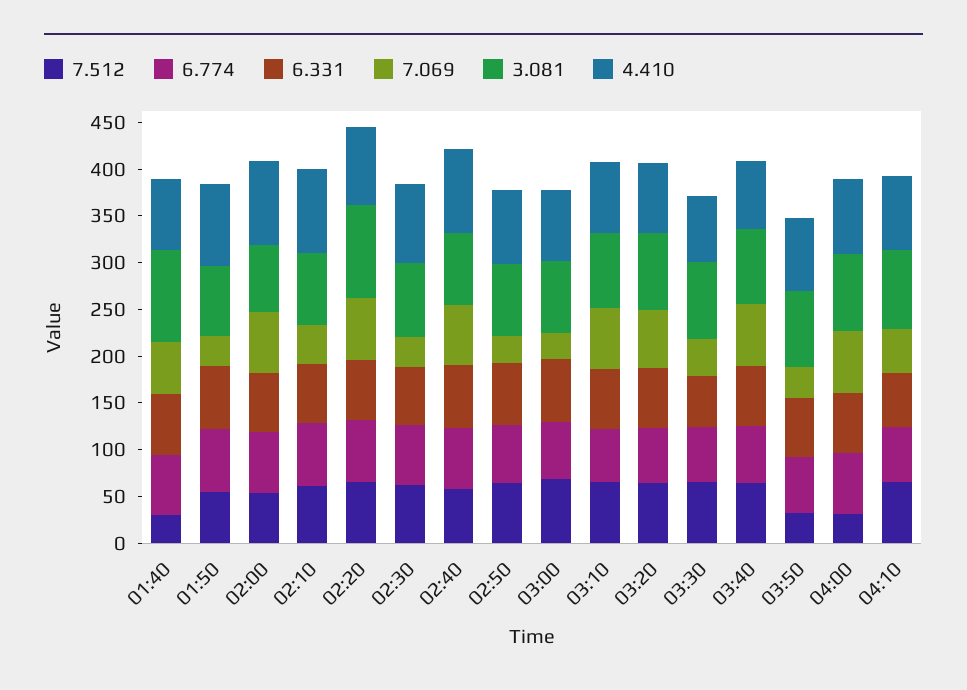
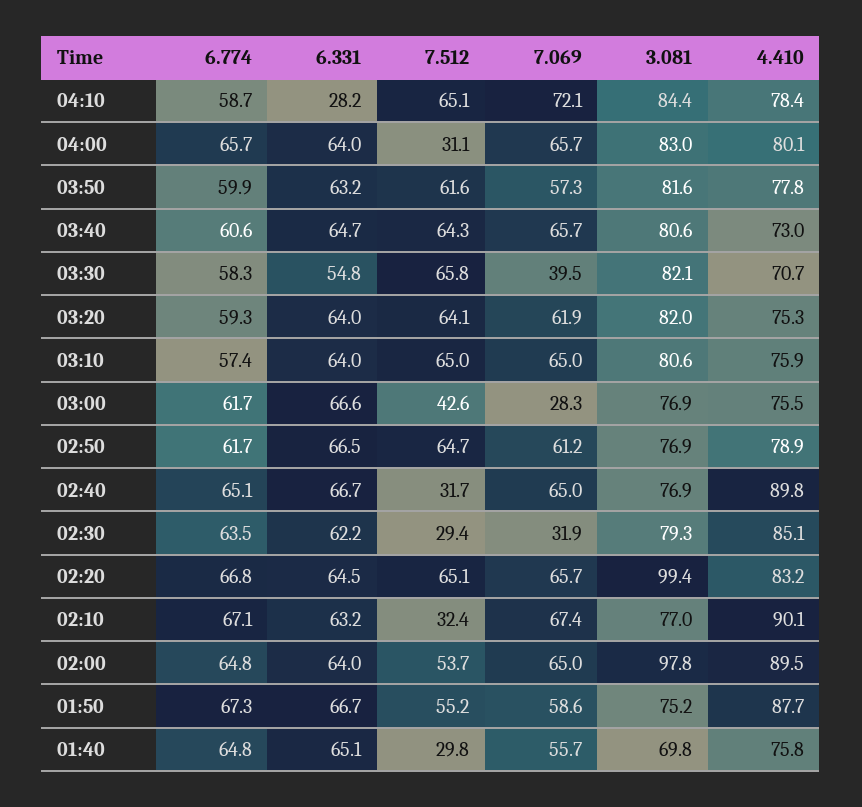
  {
    "7.512": {
      "01:40": 29.8,
      "01:50": 55.2,
      "02:00": 53.7,
-     "02:10": 60,
+     "02:10": 32.4,
      "02:20": 65.1,
-     "02:30": 60,
+     "02:30": 29.4,
-     "02:40": 60,
+     "02:40": 31.7,
      "02:50": 64.7,
-     "03:00": 70,
+     "03:00": 42.6,
      "03:10": 65,
      "03:20": 64.1,
      "03:30": 65.8,
      "03:40": 64.3,
-     "03:50": 30,
+     "03:50": 61.6,
      "04:00": 31.1,
      "04:10": 65.1
    },
    "6.774": {
      "01:40": 64.8,
      "01:50": 67.3,
      "02:00": 64.8,
      "02:10": 67.1,
      "02:20": 66.8,
      "02:30": 63.5,
      "02:40": 65.1,
      "02:50": 61.7,
      "03:00": 61.7,
      "03:10": 57.4,
      "03:20": 59.3,
      "03:30": 58.3,
      "03:40": 60.6,
      "03:50": 59.9,
      "04:00": 65.7,
      "04:10": 58.7
    },
    "6.331": {
      "01:40": 65.1,
      "01:50": 66.7,
      "02:00": 64,
      "02:10": 63.2,
      "02:20": 64.5,
      "02:30": 62.2,
      "02:40": 66.7,
      "02:50": 66.5,
      "03:00": 66.6,
      "03:10": 64,
      "03:20": 64,
      "03:30": 54.8,
      "03:40": 64.7,
      "03:50": 63.2,
      "04:00": 64,
-     "04:10": 60
+     "04:10": 28.2
    },
    "7.069": {
      "01:40": 55.7,
-     "01:50": 30,
+     "01:50": 58.6,
      "02:00": 65,
-     "02:10": 40,
+     "02:10": 67.4,
      "02:20": 65.7,
      "02:30": 31.9,
      "02:40": 65,
-     "02:50": 30,
+     "02:50": 61.2,
      "03:00": 28.3,
      "03:10": 65,
      "03:20": 61.9,
      "03:30": 39.5,
      "03:40": 65.7,
-     "03:50": 30,
+     "03:50": 57.3,
      "04:00": 65.7,
-     "04:10": 50
+     "04:10": 72.1
    },
    "3.081": {
-     "01:40": 100,
+     "01:40": 69.8,
      "01:50": 75.2,
-     "02:00": 70,
+     "02:00": 97.8,
      "02:10": 77,
      "02:20": 99.4,
      "02:30": 79.3,
      "02:40": 76.9,
      "02:50": 76.9,
      "03:00": 76.9,
      "03:10": 80.6,
      "03:20": 82,
      "03:30": 82.1,
      "03:40": 80.6,
      "03:50": 81.6,
      "04:00": 83,
      "04:10": 84.4
    },
    "4.410": {
      "01:40": 75.8,
      "01:50": 87.7,
      "02:00": 89.5,
      "02:10": 90.1,
      "02:20": 83.2,
      "02:30": 85.1,
      "02:40": 89.8,
      "02:50": 78.9,
      "03:00": 75.5,
      "03:10": 75.9,
      "03:20": 75.3,
      "03:30": 70.7,
      "03:40": 73,
      "03:50": 77.8,
      "04:00": 80.1,
      "04:10": 78.4
    }
  }

